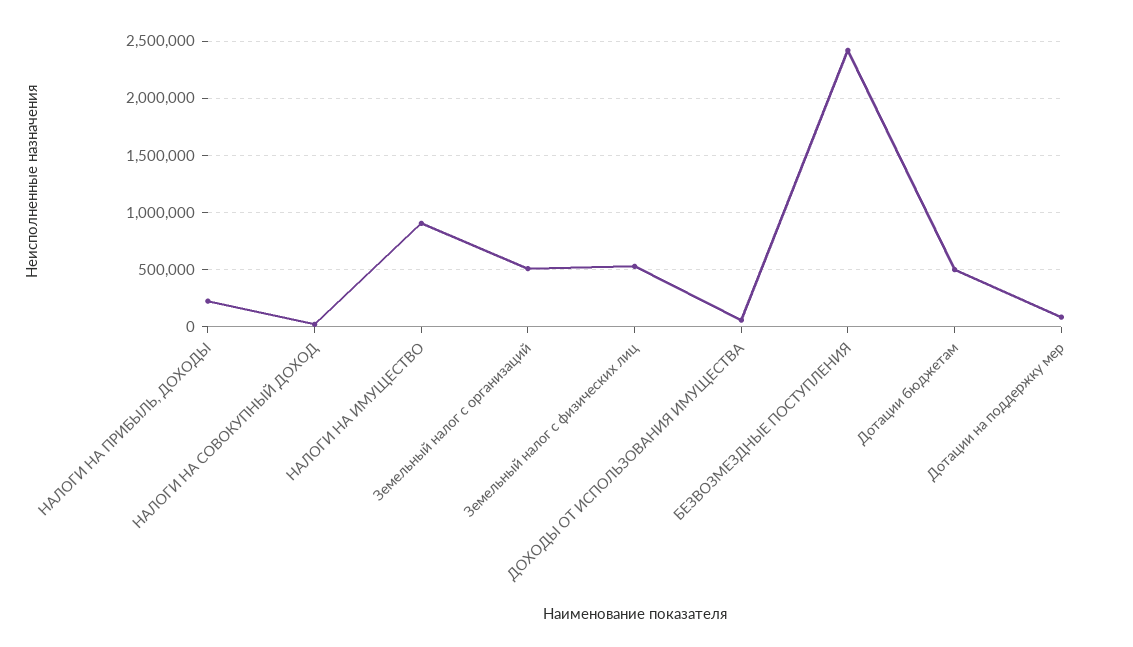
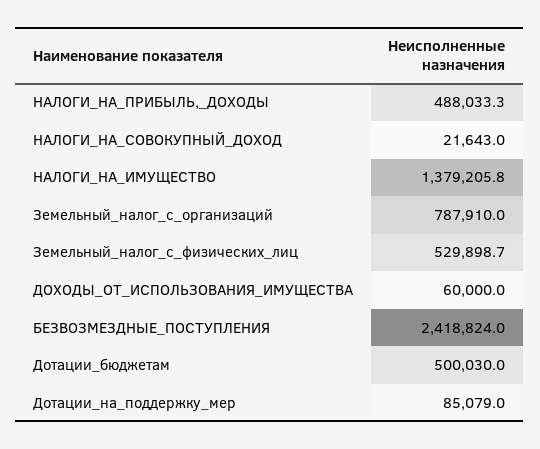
  {
-   "НАЛОГИ НА ПРИБЫЛЬ, ДОХОДЫ": 200000,
+   "НАЛОГИ НА ПРИБЫЛЬ, ДОХОДЫ": 488033.3,
    "НАЛОГИ НА СОВОКУПНЫЙ ДОХОД": 21643,
-   "НАЛОГИ НА ИМУЩЕСТВО": 900000,
+   "НАЛОГИ НА ИМУЩЕСТВО": 1379205.8,
-   "Земельный налог с организаций": 500000,
+   "Земельный налог с организаций": 787910,
    "Земельный налог с физических лиц": 529898.7,
    "ДОХОДЫ ОТ ИСПОЛЬЗОВАНИЯ ИМУЩЕСТВА": 60000,
    "БЕЗВОЗМЕЗДНЫЕ ПОСТУПЛЕНИЯ": 2418824,
    "Дотации бюджетам": 500030,
    "Дотации на поддержку мер": 85079
  }

